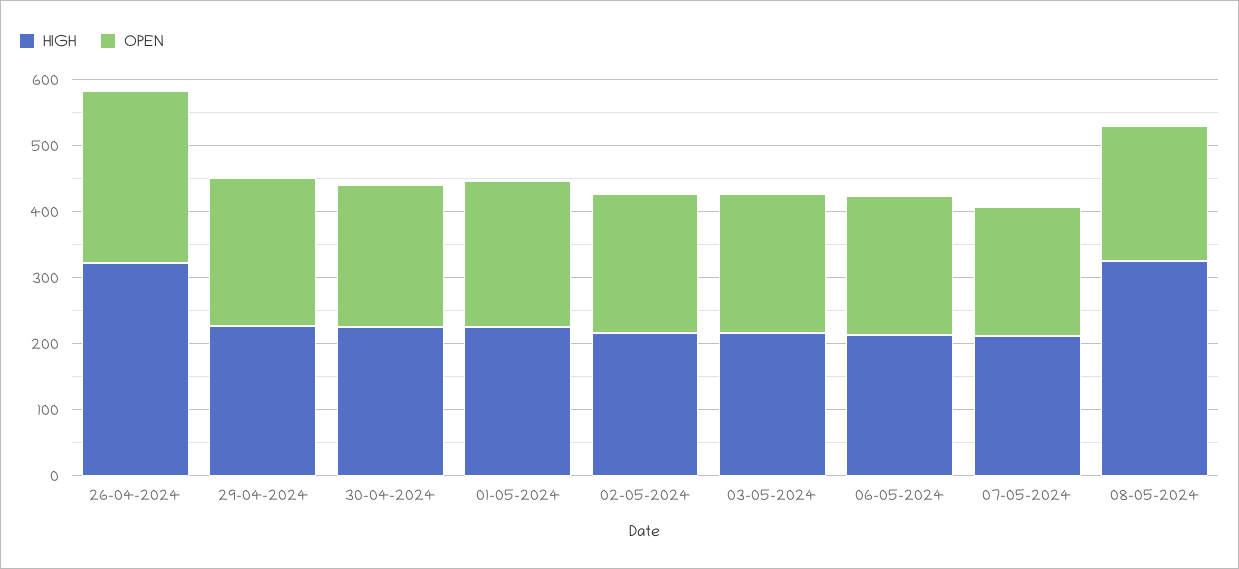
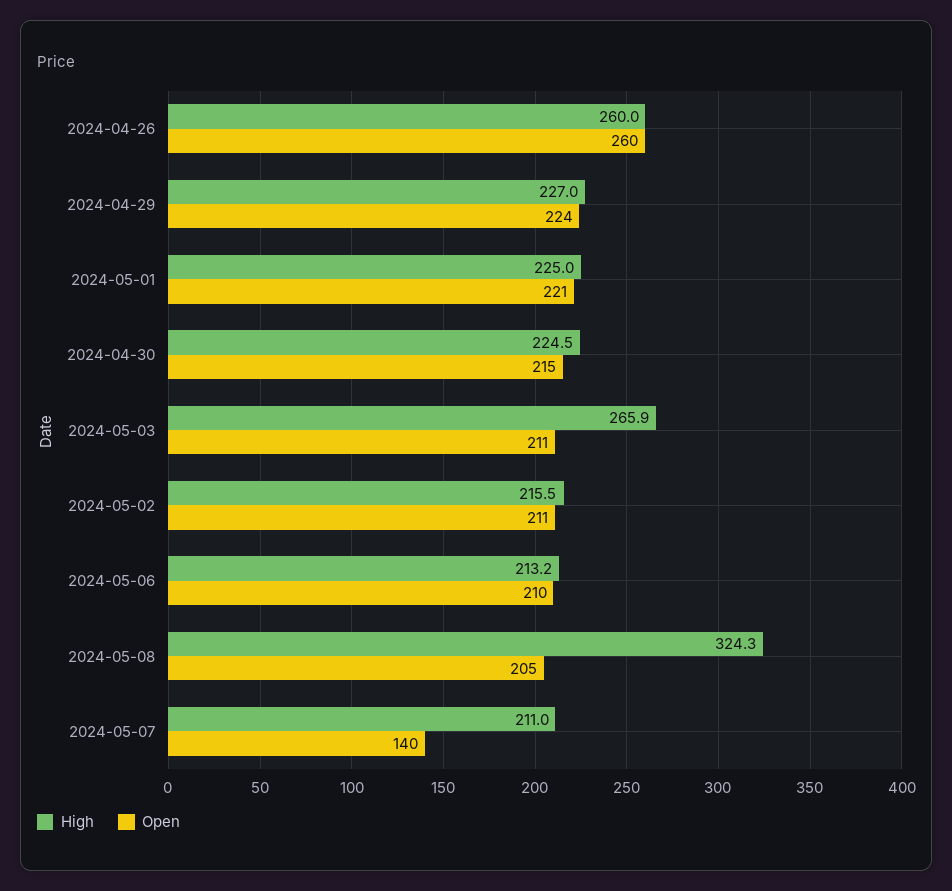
  {
    "HIGH": {
-     "26-04-2024": 320,
+     "26-04-2024": 260,
      "29-04-2024": 227,
      "30-04-2024": 224.5,
      "01-05-2024": 225,
      "02-05-2024": 215.5,
-     "03-05-2024": 220,
+     "03-05-2024": 265.9,
      "06-05-2024": 213.2,
      "07-05-2024": 211,
      "08-05-2024": 324.3
    },
    "OPEN": {
      "26-04-2024": 260,
      "29-04-2024": 224,
      "30-04-2024": 215,
      "01-05-2024": 221,
      "02-05-2024": 211,
      "03-05-2024": 211,
      "06-05-2024": 210,
-     "07-05-2024": 200,
+     "07-05-2024": 140,
      "08-05-2024": 205
    }
  }

